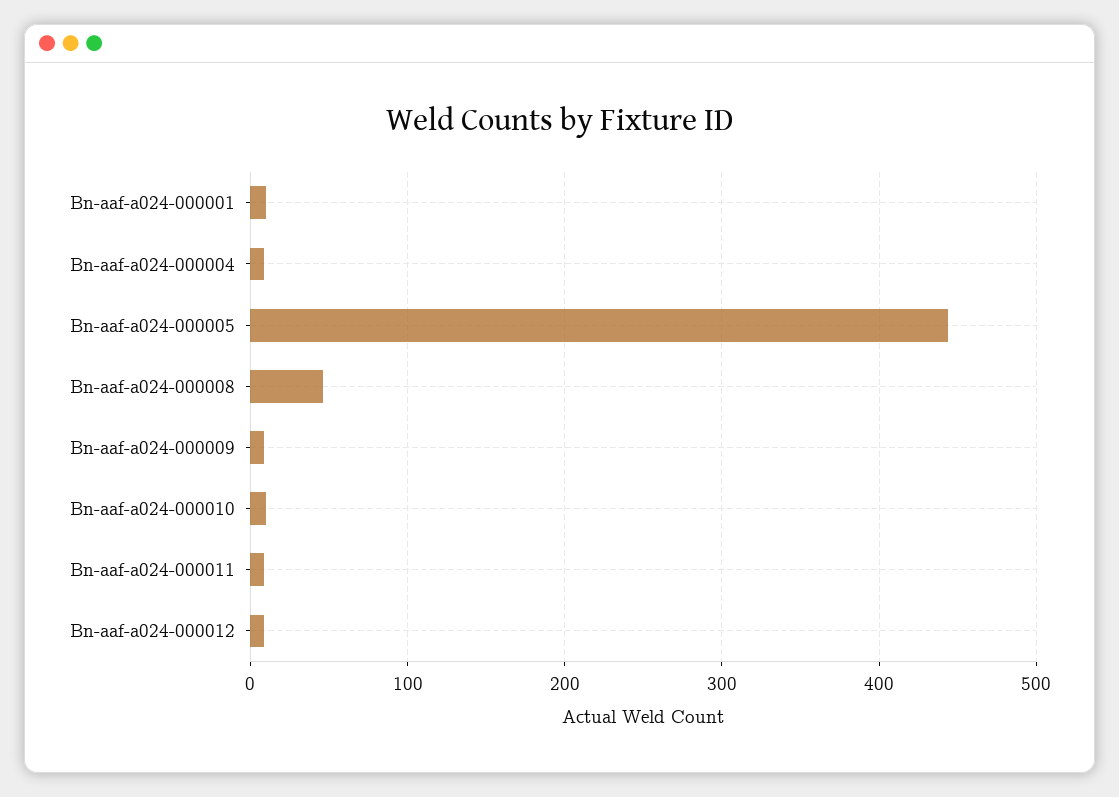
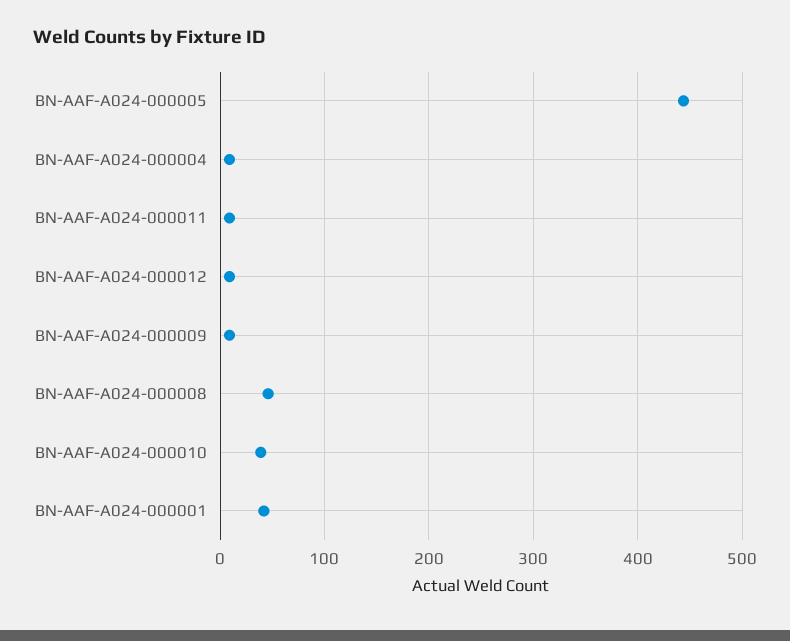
  {
-   "Bn-aaf-a024-000001": 10,
+   "Bn-aaf-a024-000001": 40,
    "Bn-aaf-a024-000004": 10,
    "Bn-aaf-a024-000005": 440,
    "Bn-aaf-a024-000008": 50,
    "Bn-aaf-a024-000009": 10,
-   "Bn-aaf-a024-000010": 10,
+   "Bn-aaf-a024-000010": 40,
    "Bn-aaf-a024-000011": 10,
    "Bn-aaf-a024-000012": 10
  }

